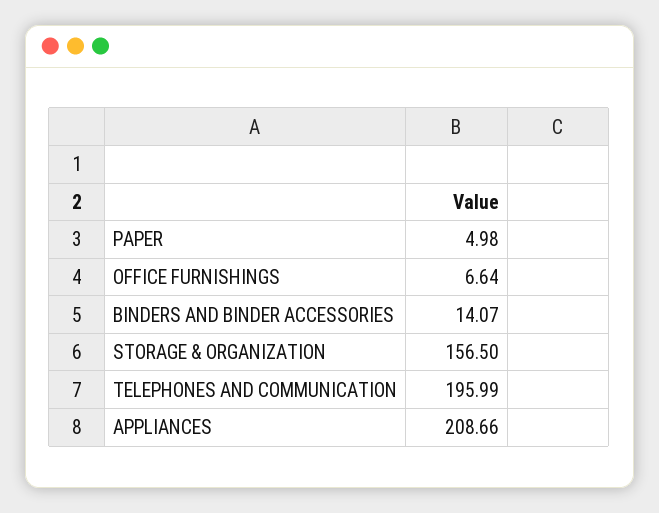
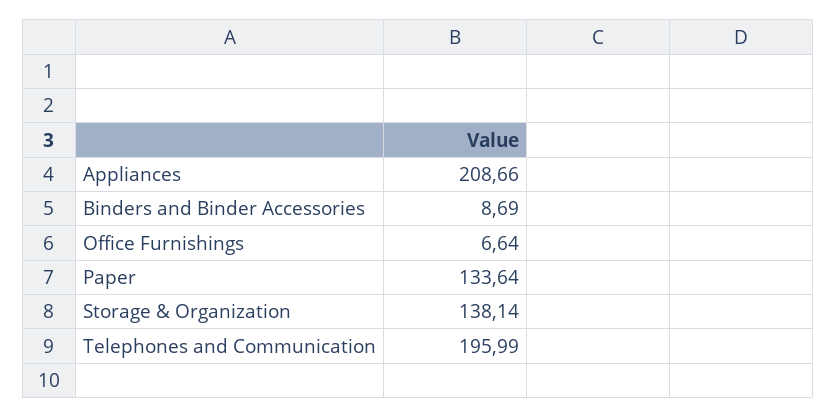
  {
-   "PAPER": 4.98,
+   "PAPER": 133.64,
    "OFFICE FURNISHINGS": 6.64,
-   "BINDERS AND BINDER ACCESSORIES": 14.07,
+   "BINDERS AND BINDER ACCESSORIES": 8.69,
-   "STORAGE & ORGANIZATION": 156.5,
+   "STORAGE & ORGANIZATION": 138.14,
    "TELEPHONES AND COMMUNICATION": 195.99,
    "APPLIANCES": 208.66
  }

